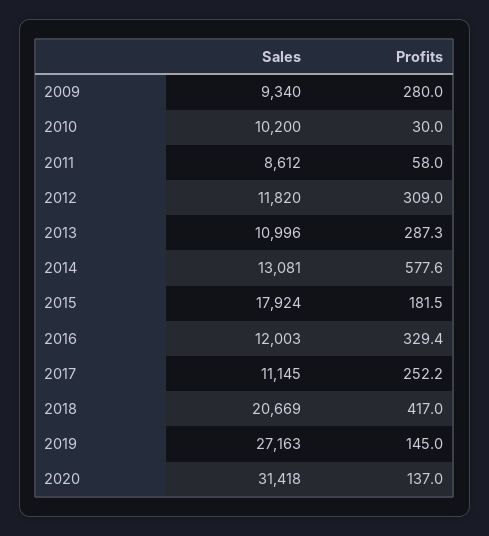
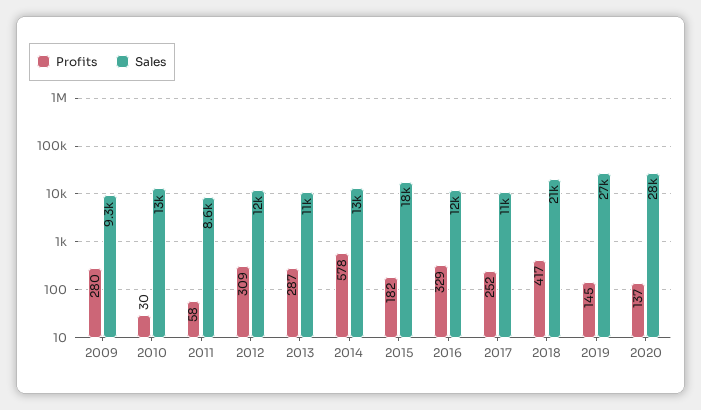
  {
    "Sales": {
      "2009": 9340,
-     "2010": 10200,
+     "2010": 13000,
      "2011": 8612,
      "2012": 11820,
      "2013": 10996,
      "2014": 13081,
      "2015": 17924,
      "2016": 12003,
      "2017": 11145,
      "2018": 20669,
      "2019": 27163,
-     "2020": 31418
+     "2020": 28000
    },
    "Profits": {
      "2009": 280,
      "2010": 30,
      "2011": 58,
      "2012": 309,
      "2013": 287.3,
      "2014": 577.6,
      "2015": 181.5,
      "2016": 329.4,
      "2017": 252.2,
      "2018": 417,
      "2019": 145,
      "2020": 137
    }
  }

